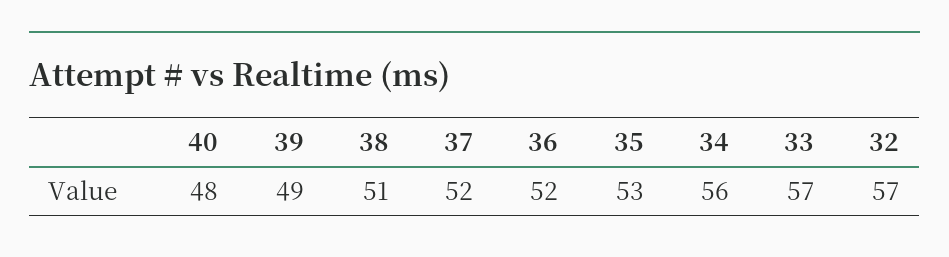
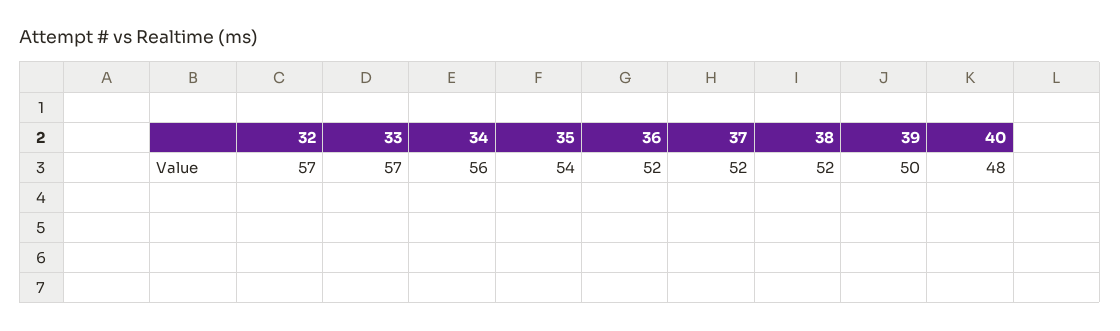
  {
    "40": 48,
-   "39": 49,
+   "39": 50,
-   "38": 51,
+   "38": 52,
    "37": 52,
    "36": 52,
-   "35": 53,
+   "35": 54,
    "34": 56,
    "33": 57,
    "32": 57
  }

